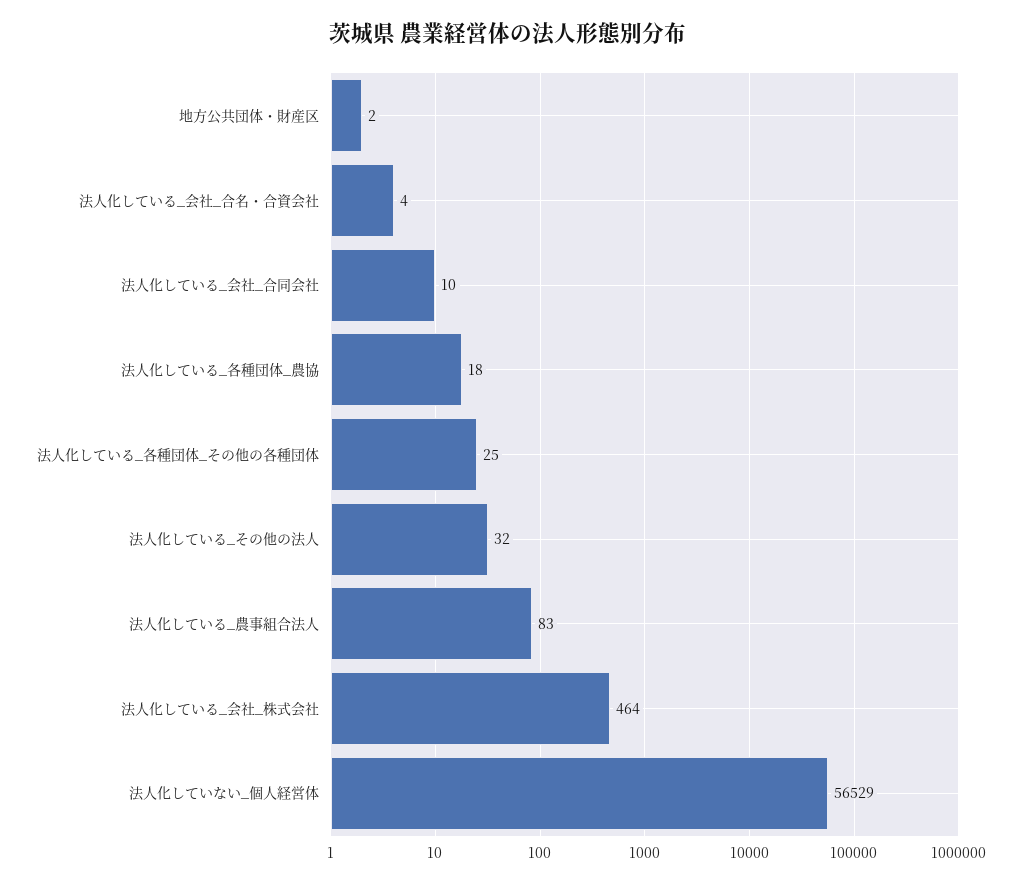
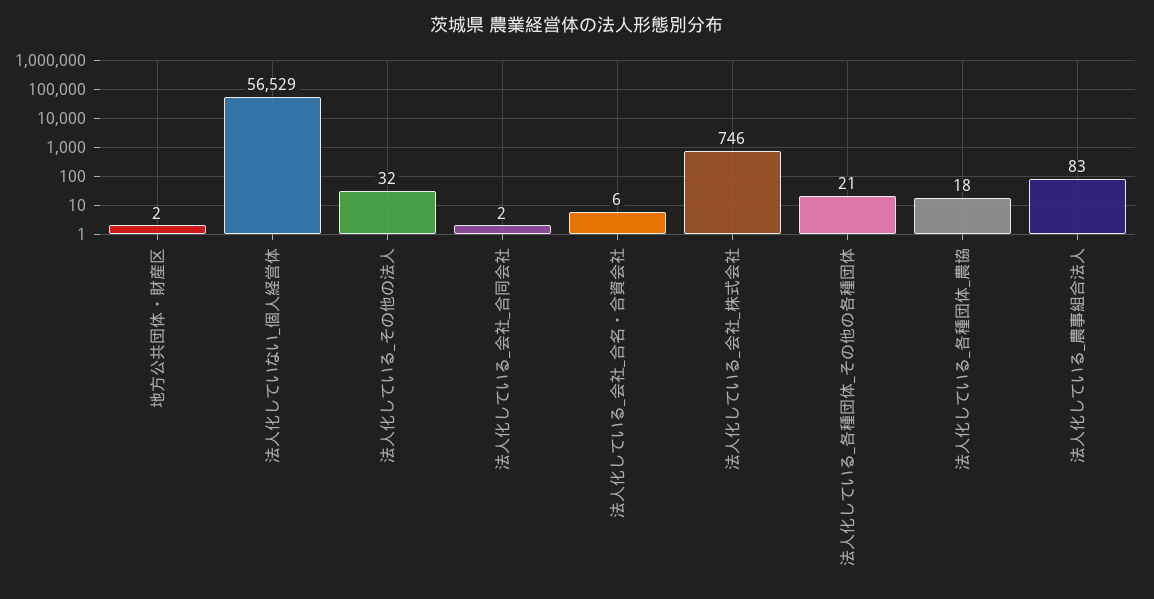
  {
    "地方公共団体・財産区": 2,
-   "法人化している_会社_合名・合資会社": 4,
+   "法人化している_会社_合名・合資会社": 6,
-   "法人化している_会社_合同会社": 10,
+   "法人化している_会社_合同会社": 2,
    "法人化している_各種団体_農協": 18,
-   "法人化している_各種団体_その他の各種団体": 25,
+   "法人化している_各種団体_その他の各種団体": 21,
    "法人化している_その他の法人": 32,
    "法人化している_農事組合法人": 83,
-   "法人化している_会社_株式会社": 464,
+   "法人化している_会社_株式会社": 746,
    "法人化していない_個人経営体": 56529
  }

